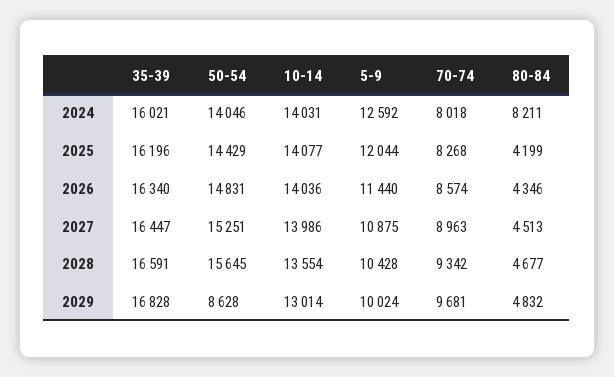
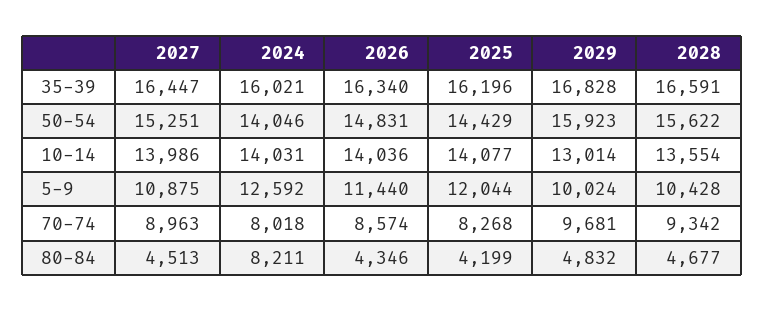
  {
    "35-39": {
      "2024": 16021,
      "2025": 16196,
      "2026": 16340,
      "2027": 16447,
      "2028": 16591,
      "2029": 16828
    },
    "50-54": {
      "2024": 14046,
      "2025": 14429,
      "2026": 14831,
      "2027": 15251,
-     "2028": 15645,
+     "2028": 15622,
-     "2029": 8628
+     "2029": 15923
    },
    "10-14": {
      "2024": 14031,
      "2025": 14077,
      "2026": 14036,
      "2027": 13986,
      "2028": 13554,
      "2029": 13014
    },
    "5-9": {
      "2024": 12592,
      "2025": 12044,
      "2026": 11440,
      "2027": 10875,
      "2028": 10428,
      "2029": 10024
    },
    "70-74": {
      "2024": 8018,
      "2025": 8268,
      "2026": 8574,
      "2027": 8963,
      "2028": 9342,
      "2029": 9681
    },
    "80-84": {
      "2024": 8211,
      "2025": 4199,
      "2026": 4346,
      "2027": 4513,
      "2028": 4677,
      "2029": 4832
    }
  }

